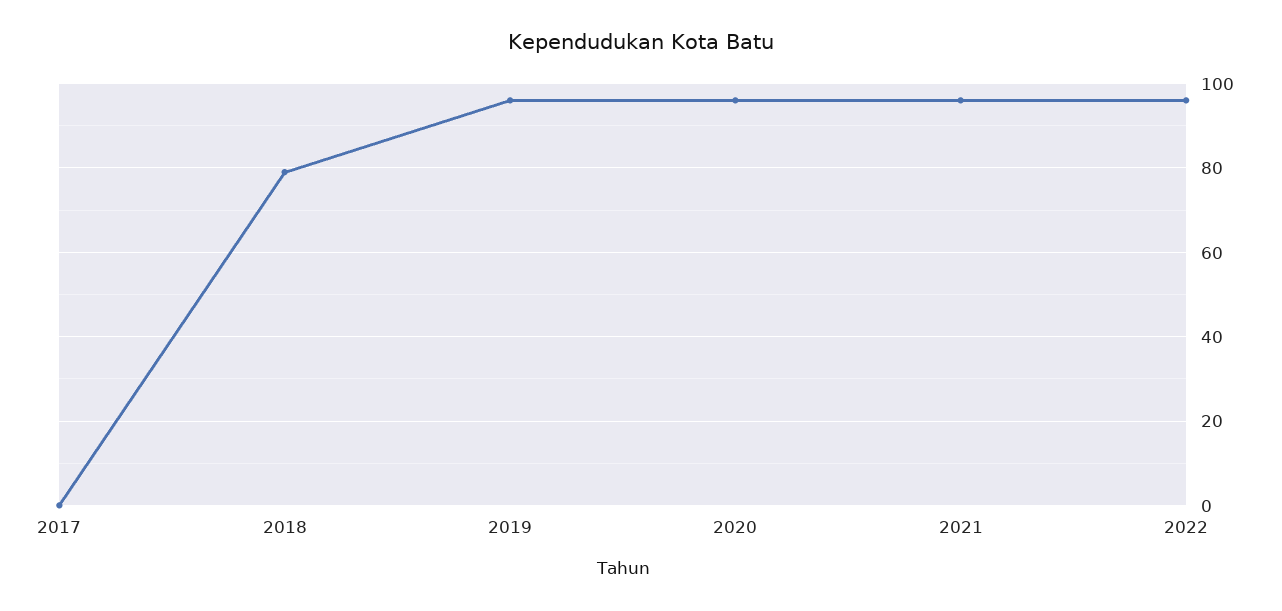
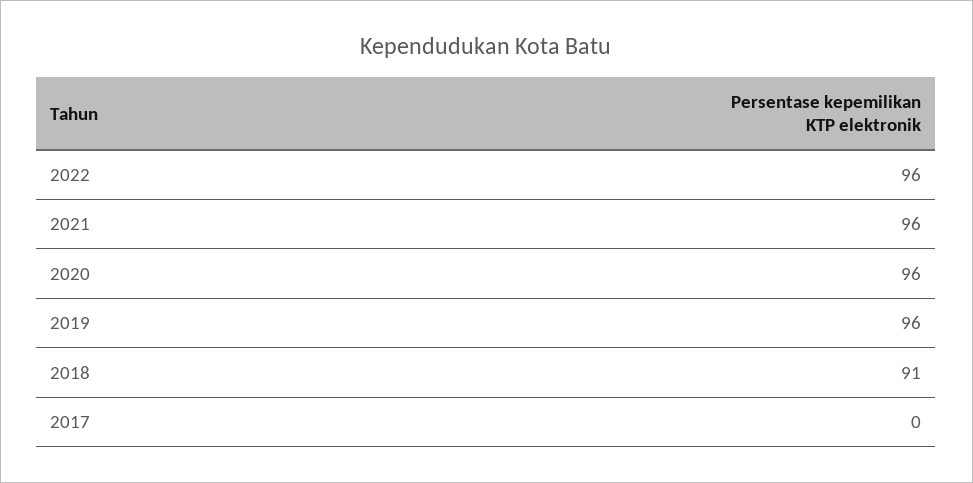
  {
    "2017": 0,
-   "2018": 80,
+   "2018": 91,
    "2019": 96,
    "2020": 96,
    "2021": 96,
    "2022": 96
  }

